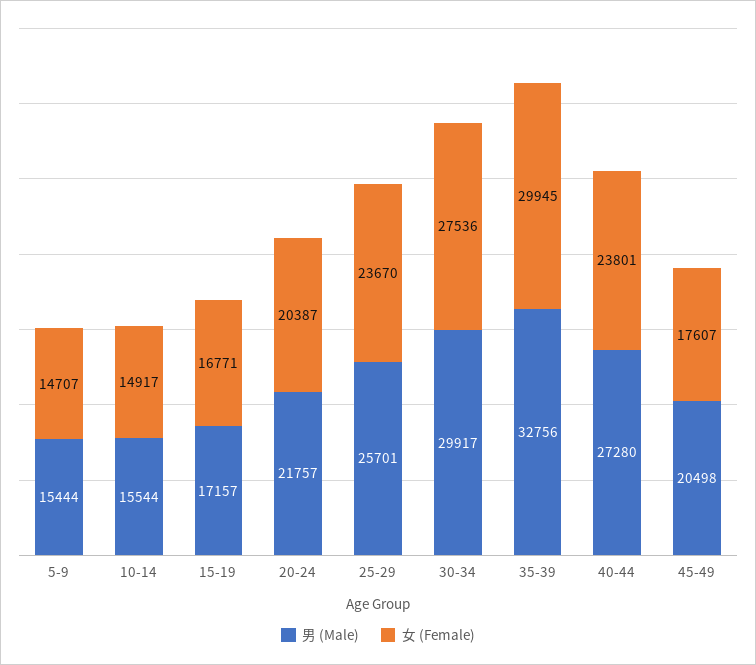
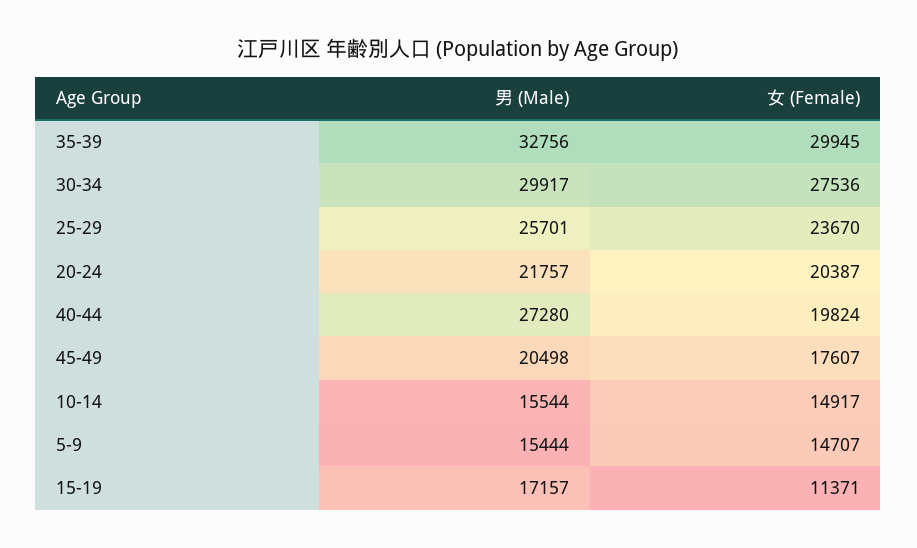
  {
    "男 (Male)": {
      "5-9": 15444,
      "10-14": 15544,
      "15-19": 17157,
      "20-24": 21757,
      "25-29": 25701,
      "30-34": 29917,
      "35-39": 32756,
      "40-44": 27280,
      "45-49": 20498
    },
    "女 (Female)": {
      "5-9": 14707,
      "10-14": 14917,
-     "15-19": 16771,
+     "15-19": 11371,
      "20-24": 20387,
      "25-29": 23670,
      "30-34": 27536,
      "35-39": 29945,
-     "40-44": 23801,
+     "40-44": 19824,
      "45-49": 17607
    }
  }

